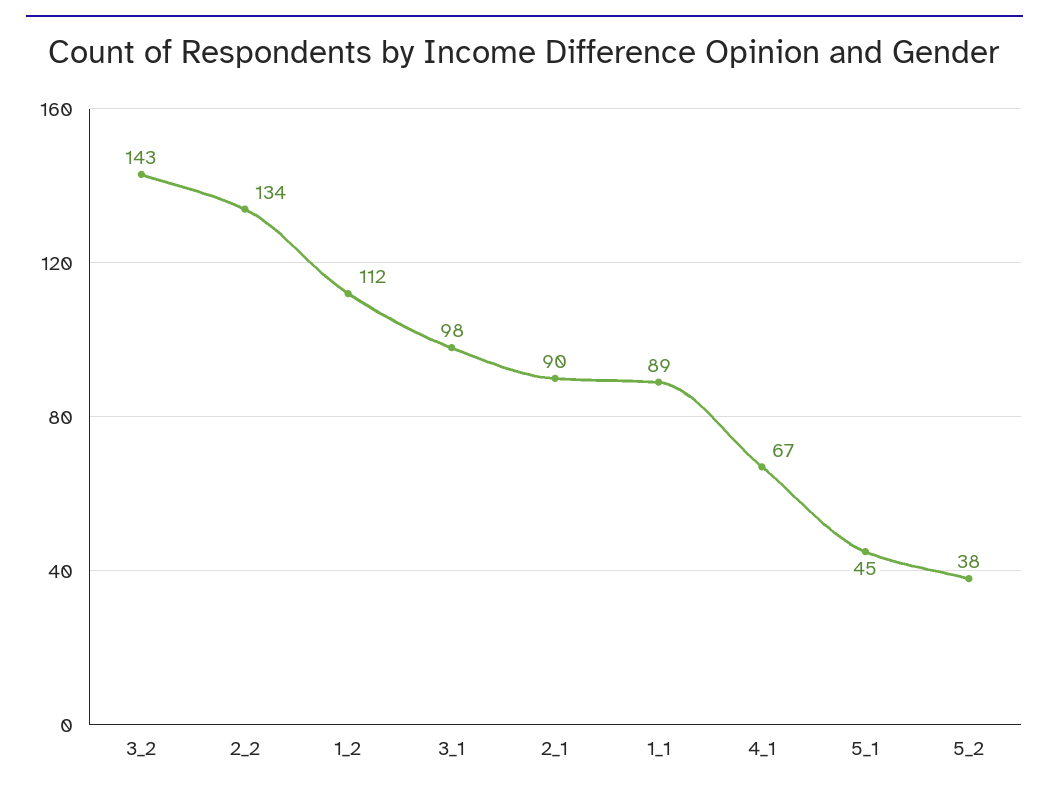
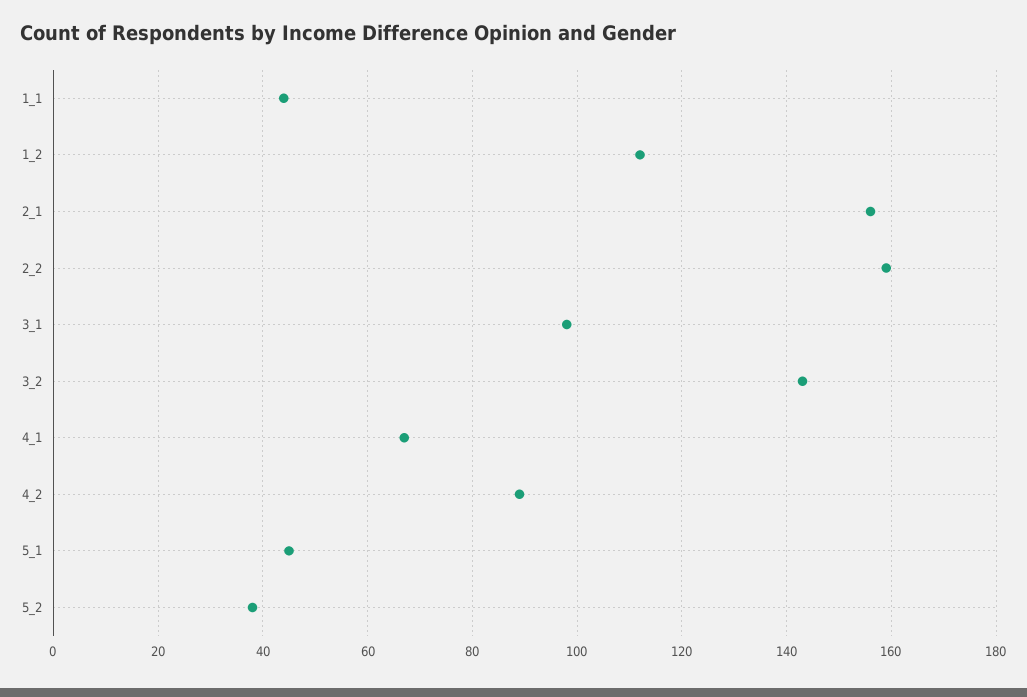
  {
    "3_2": 143,
-   "2_2": 134,
+   "2_2": 160,
    "1_2": 112,
    "3_1": 98,
-   "2_1": 90,
+   "2_1": 155,
-   "1_1": 89,
+   "1_1": 45,
    "4_1": 67,
    "5_1": 45,
-   "5_2": 38
+   "5_2": 38,
+   "4_2": 90
  }

